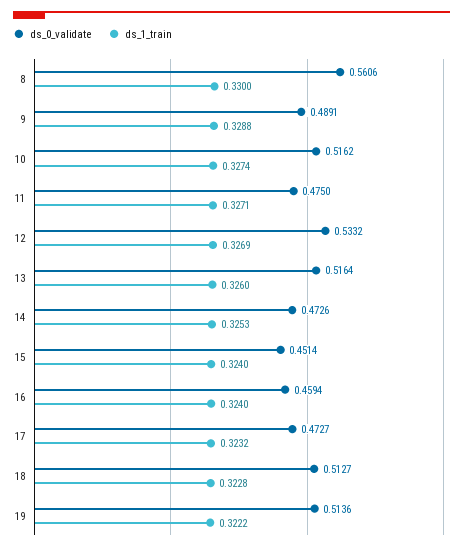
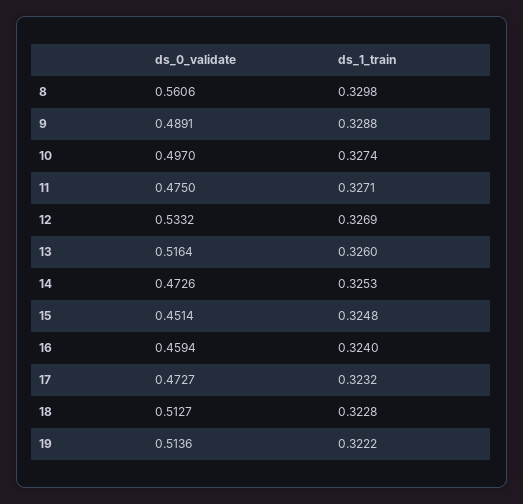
  {
    "ds_0_validate": {
      "8": 0.5606,
      "9": 0.4891,
-     "10": 0.5162,
+     "10": 0.497,
      "11": 0.475,
      "12": 0.5332,
      "13": 0.5164,
      "14": 0.4726,
      "15": 0.4514,
      "16": 0.4594,
      "17": 0.4727,
      "18": 0.5127,
      "19": 0.5136
    },
    "ds_1_train": {
-     "8": 0.33,
+     "8": 0.3298,
      "9": 0.3288,
      "10": 0.3274,
      "11": 0.3271,
      "12": 0.3269,
      "13": 0.326,
      "14": 0.3253,
-     "15": 0.324,
+     "15": 0.3248,
      "16": 0.324,
      "17": 0.3232,
      "18": 0.3228,
      "19": 0.3222
    }
  }

